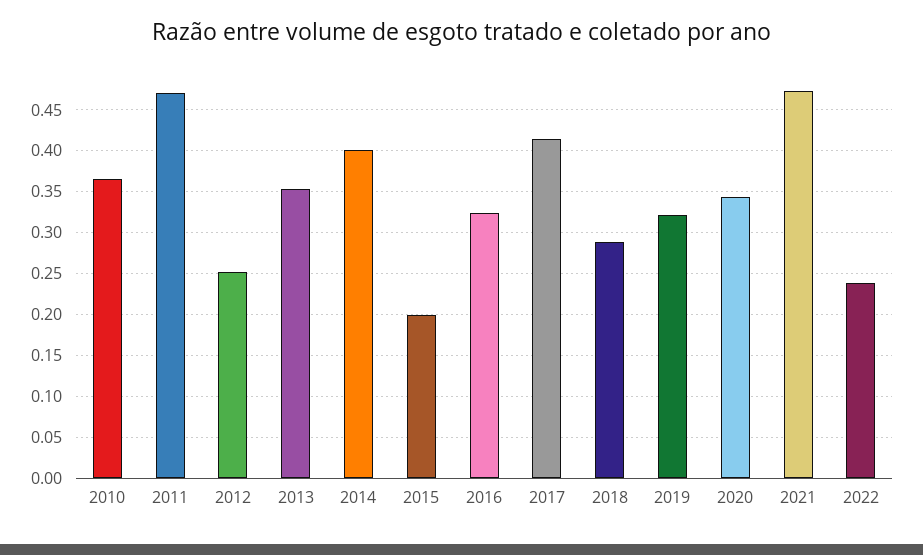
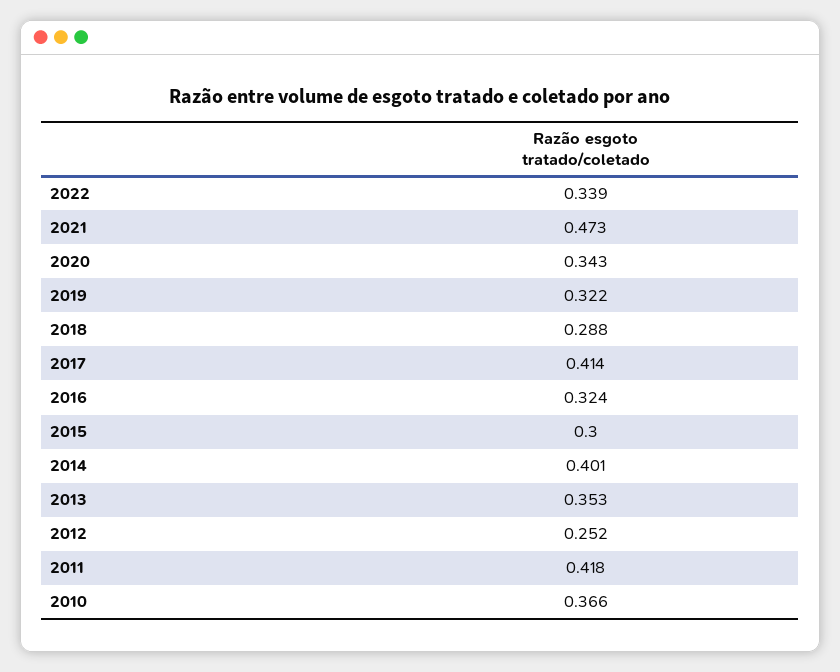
  {
    "2010": 0.366,
-   "2011": 0.47,
+   "2011": 0.418,
    "2012": 0.252,
    "2013": 0.353,
    "2014": 0.401,
-   "2015": 0.2,
+   "2015": 0.3,
    "2016": 0.324,
    "2017": 0.414,
    "2018": 0.288,
    "2019": 0.322,
    "2020": 0.343,
    "2021": 0.473,
-   "2022": 0.24
+   "2022": 0.339
  }

